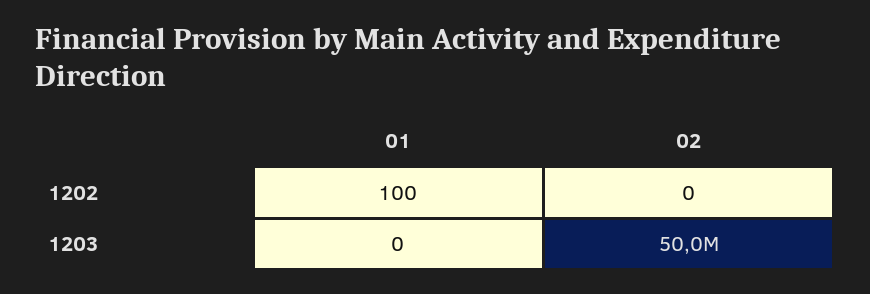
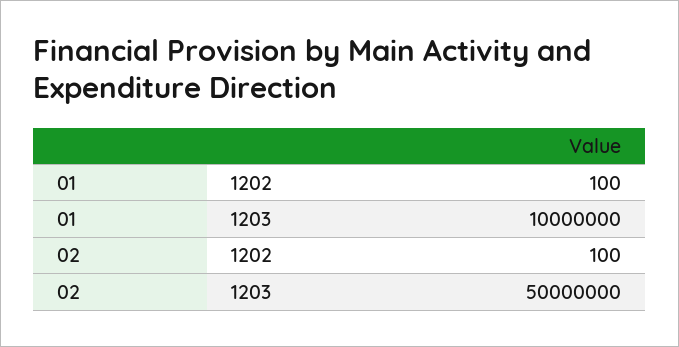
  {
    "01": {
      "1202": 100,
-     "1203": 0
+     "1203": 10000000
    },
    "02": {
-     "1202": 0,
+     "1202": 100,
      "1203": 50000000
    }
  }

